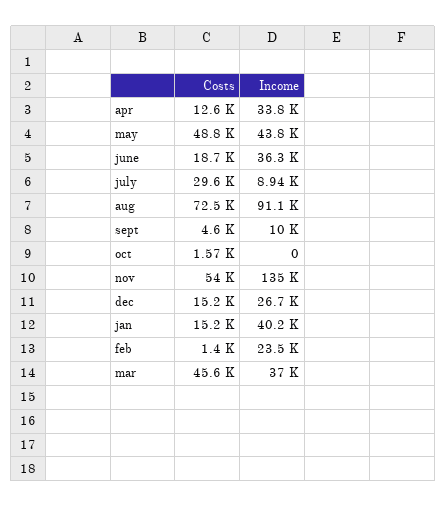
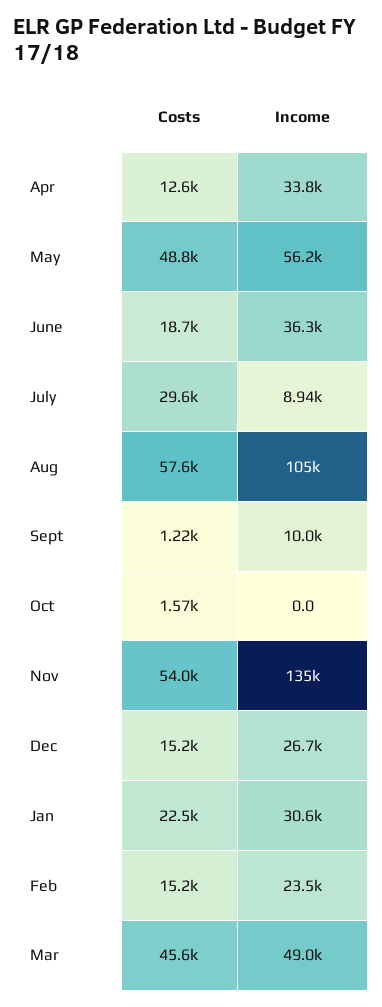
  {
    "Costs": {
      "apr": 12600,
      "may": 48800,
      "june": 18700,
      "july": 29600,
-     "aug": 72500,
+     "aug": 57600,
-     "sept": 4600,
+     "sept": 1220,
      "oct": 1570,
      "nov": 54000,
      "dec": 15200,
-     "jan": 15200,
+     "jan": 22500,
-     "feb": 1400,
+     "feb": 15200,
      "mar": 45600
    },
    "Income": {
      "apr": 33800,
-     "may": 43800,
+     "may": 56200,
      "june": 36300,
      "july": 8940,
-     "aug": 91100,
+     "aug": 105000,
      "sept": 10000,
      "oct": 0,
      "nov": 135000,
      "dec": 26700,
-     "jan": 40200,
+     "jan": 30600,
      "feb": 23500,
-     "mar": 37000
+     "mar": 49000
    }
  }

